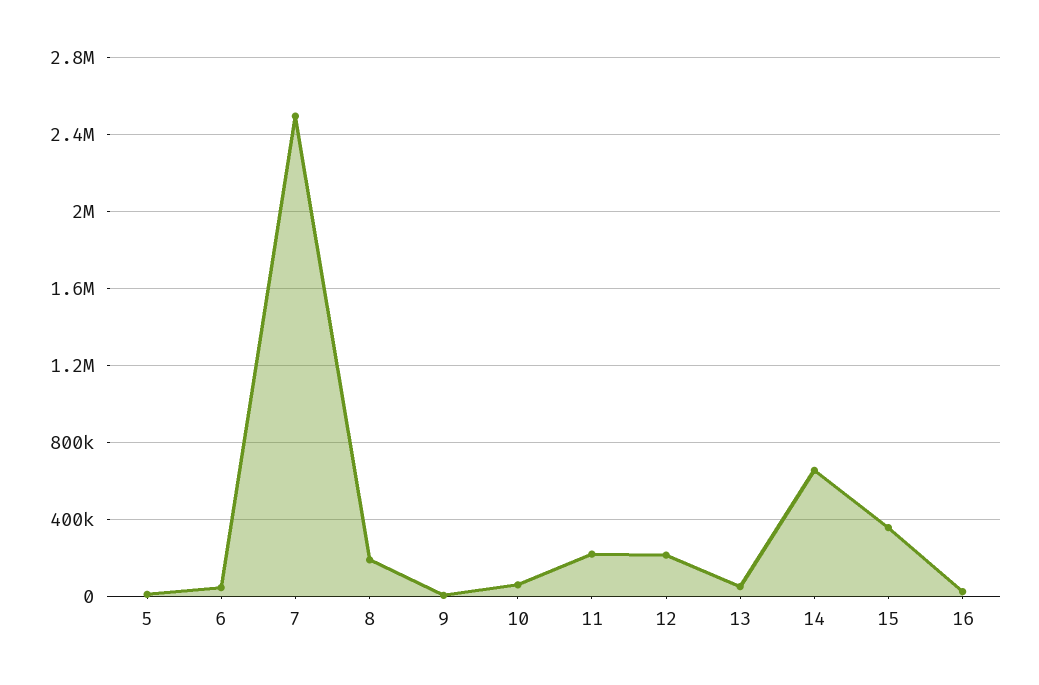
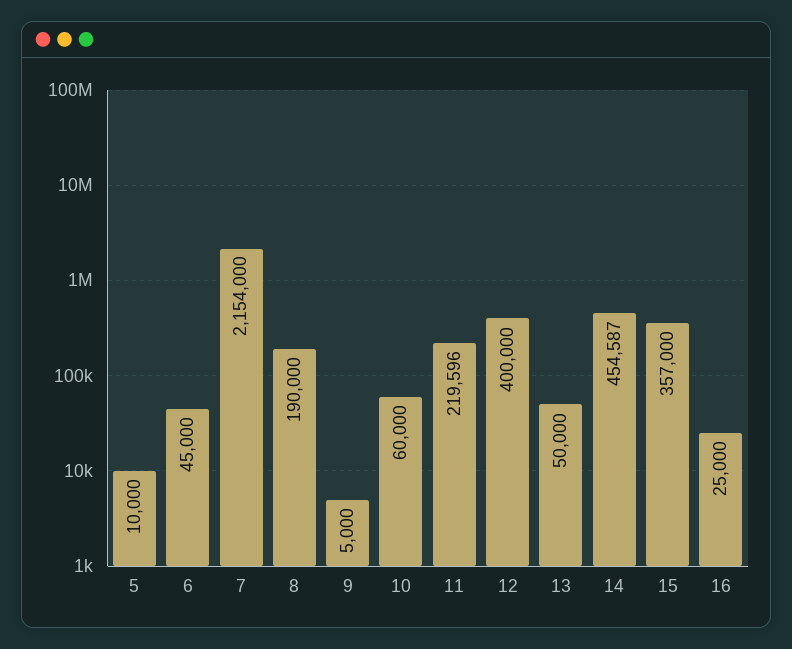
  {
    "5": 10000,
    "6": 45000,
-   "7": 2500000,
+   "7": 2154000,
    "8": 190000,
    "9": 5000,
    "10": 60000,
    "11": 219596,
-   "12": 200000,
+   "12": 400000,
    "13": 50000,
-   "14": 650000,
+   "14": 454587,
    "15": 357000,
    "16": 25000
  }

